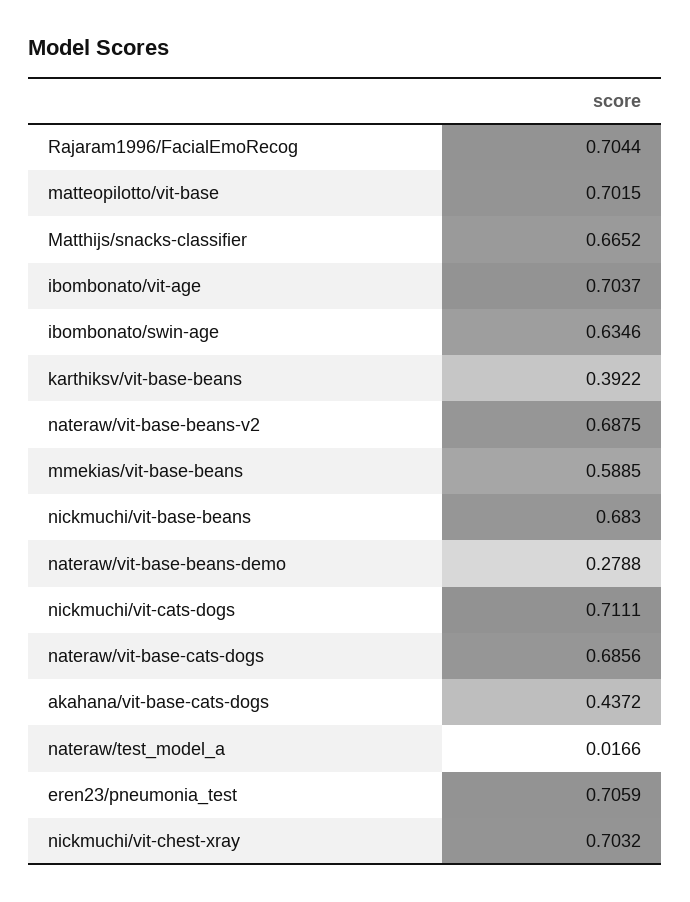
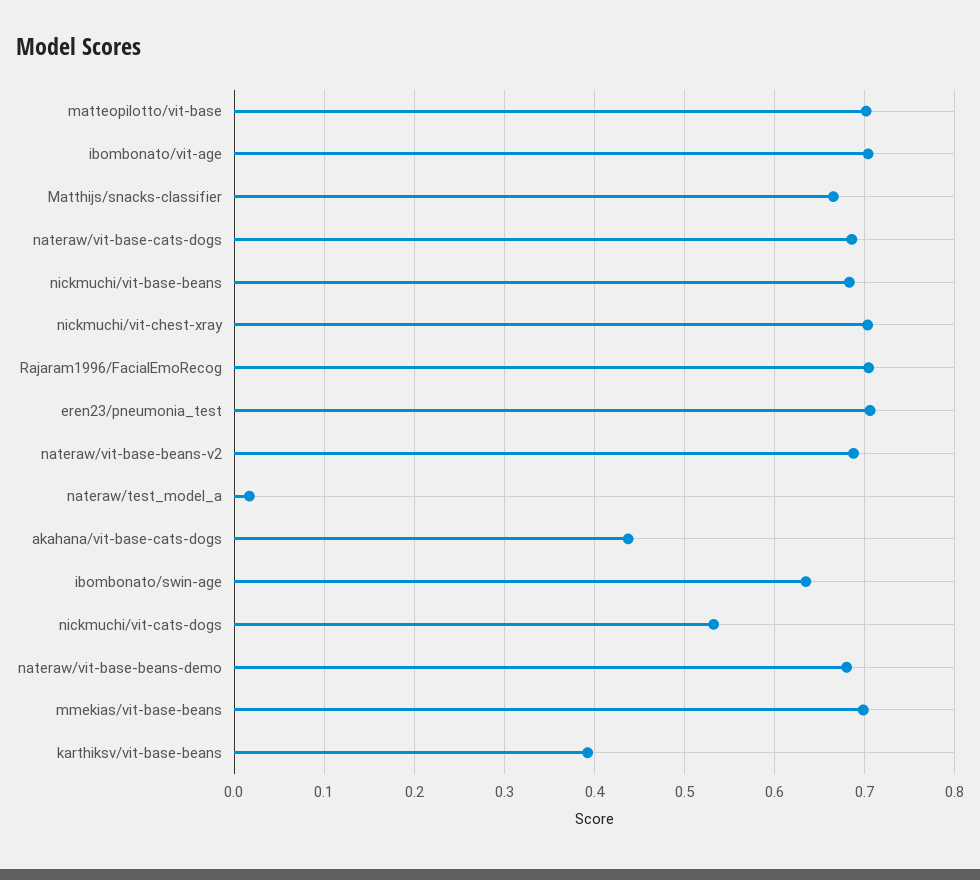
  {
    "Rajaram1996/FacialEmoRecog": 0.7044,
    "matteopilotto/vit-base": 0.7015,
    "Matthijs/snacks-classifier": 0.6652,
    "ibombonato/vit-age": 0.7037,
    "ibombonato/swin-age": 0.6346,
    "karthiksv/vit-base-beans": 0.3922,
    "nateraw/vit-base-beans-v2": 0.6875,
-   "mmekias/vit-base-beans": 0.5885,
+   "mmekias/vit-base-beans": 0.7,
    "nickmuchi/vit-base-beans": 0.683,
-   "nateraw/vit-base-beans-demo": 0.2788,
+   "nateraw/vit-base-beans-demo": 0.68,
-   "nickmuchi/vit-cats-dogs": 0.7111,
+   "nickmuchi/vit-cats-dogs": 0.53,
    "nateraw/vit-base-cats-dogs": 0.6856,
    "akahana/vit-base-cats-dogs": 0.4372,
    "nateraw/test_model_a": 0.0166,
    "eren23/pneumonia_test": 0.7059,
    "nickmuchi/vit-chest-xray": 0.7032
  }

